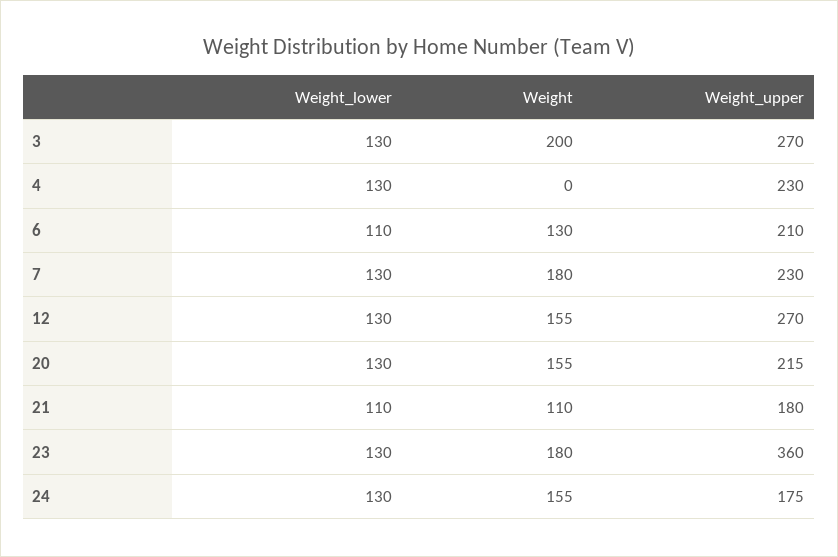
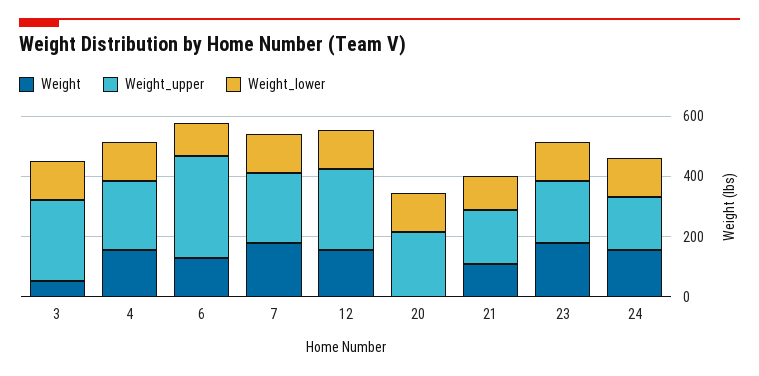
  {
    "Weight_lower": {
      "3": 130,
      "4": 130,
      "6": 110,
      "7": 130,
      "12": 130,
      "20": 130,
      "21": 110,
      "23": 130,
      "24": 130
    },
    "Weight": {
-     "3": 200,
+     "3": 50,
-     "4": 0,
+     "4": 150,
      "6": 130,
      "7": 180,
      "12": 155,
-     "20": 155,
+     "20": 0,
      "21": 110,
      "23": 180,
      "24": 155
    },
    "Weight_upper": {
      "3": 270,
      "4": 230,
-     "6": 210,
+     "6": 350,
      "7": 230,
      "12": 270,
      "20": 215,
      "21": 180,
-     "23": 360,
+     "23": 200,
      "24": 175
    }
  }

